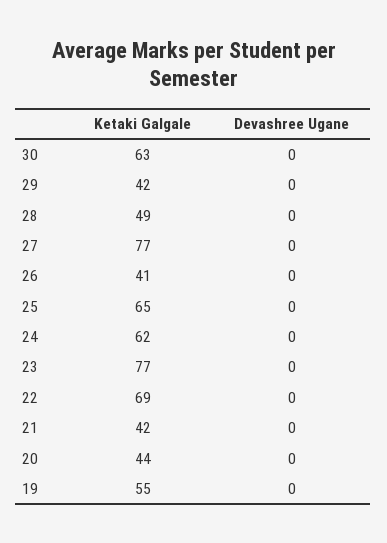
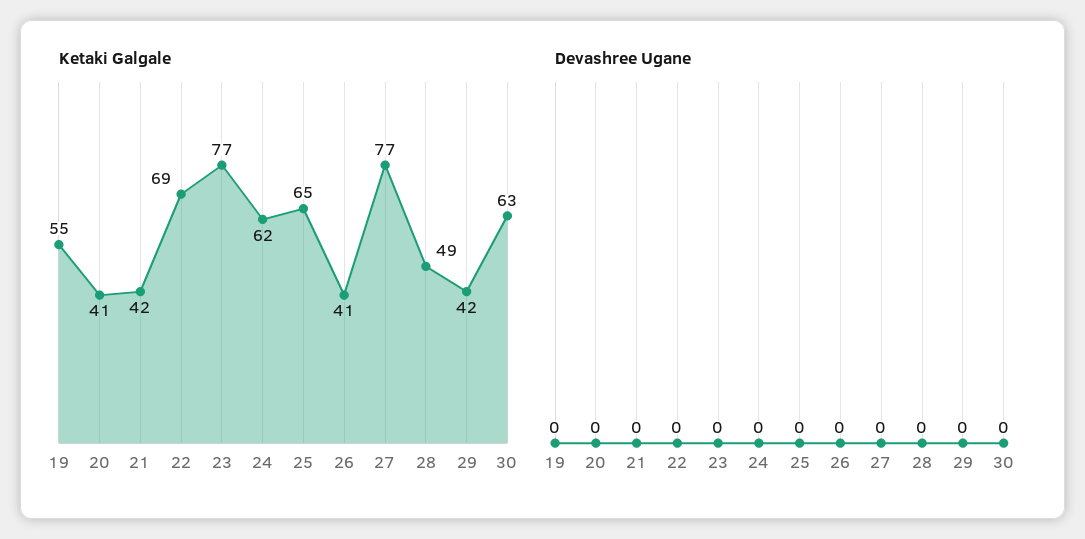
  {
    "Ketaki Galgale": {
      "30": 63,
      "29": 42,
      "28": 49,
      "27": 77,
      "26": 41,
      "25": 65,
      "24": 62,
      "23": 77,
      "22": 69,
      "21": 42,
-     "20": 44,
+     "20": 41,
      "19": 55
    },
    "Devashree Ugane": {
      "30": 0,
      "29": 0,
      "28": 0,
      "27": 0,
      "26": 0,
      "25": 0,
      "24": 0,
      "23": 0,
      "22": 0,
      "21": 0,
      "20": 0,
      "19": 0
    }
  }

